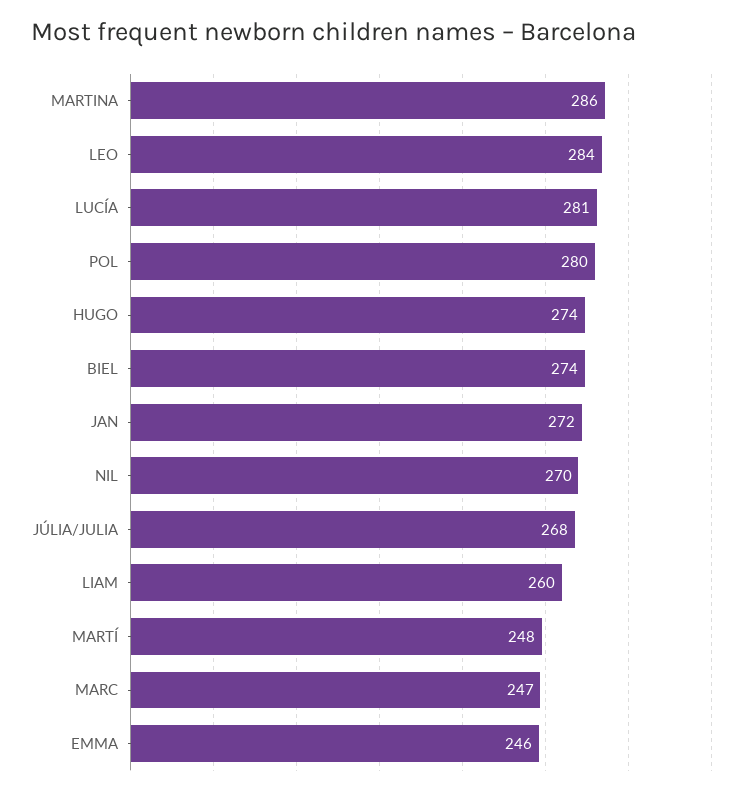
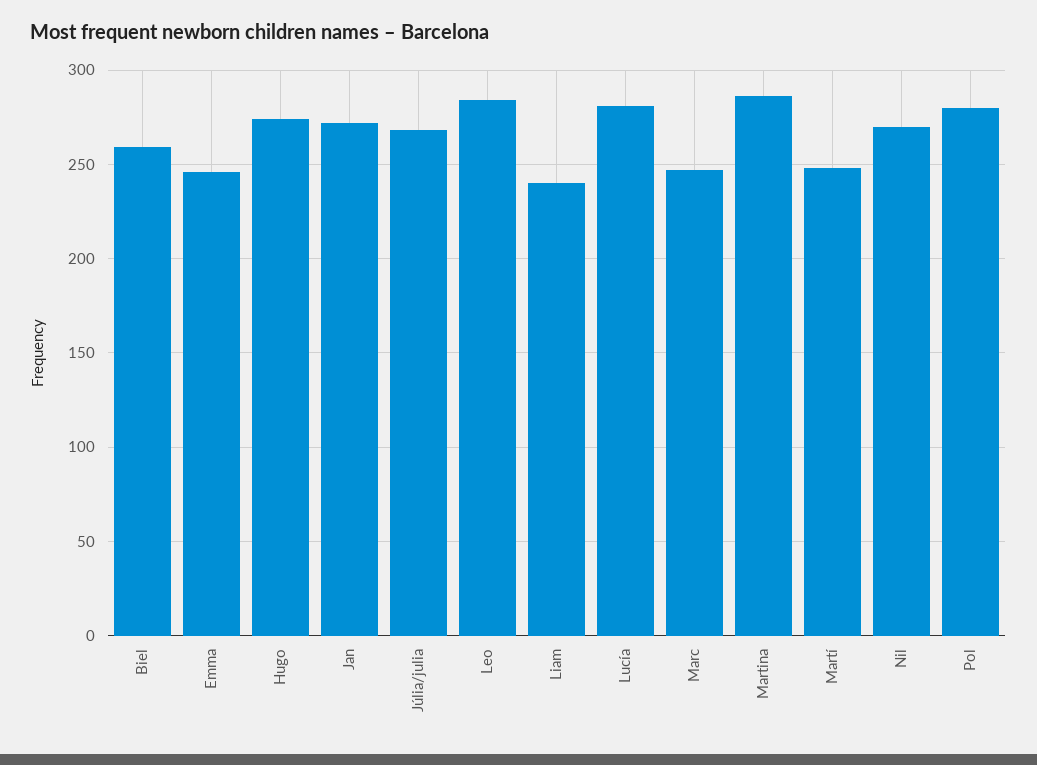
  {
    "MARTINA": 286,
    "LEO": 284,
    "LUCÍA": 281,
    "POL": 280,
    "HUGO": 274,
-   "BIEL": 274,
+   "BIEL": 260,
    "JAN": 272,
    "NIL": 270,
    "JÚLIA/JULIA": 268,
-   "LIAM": 260,
+   "LIAM": 240,
    "MARTÍ": 248,
    "MARC": 247,
    "EMMA": 246
  }

